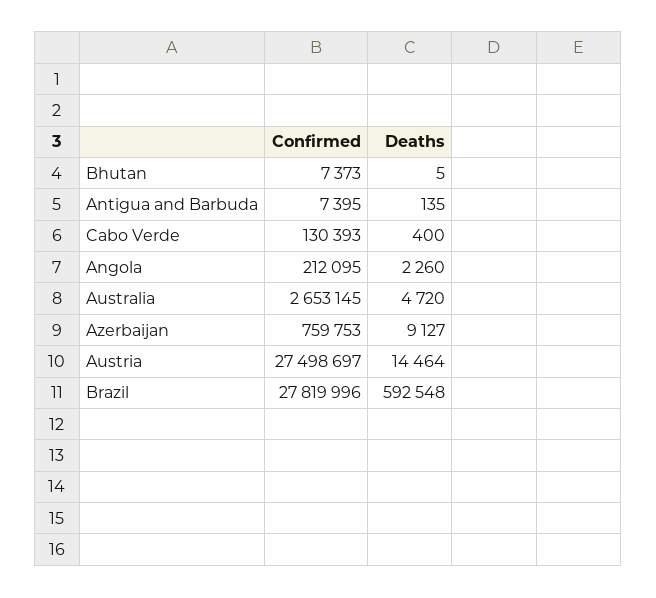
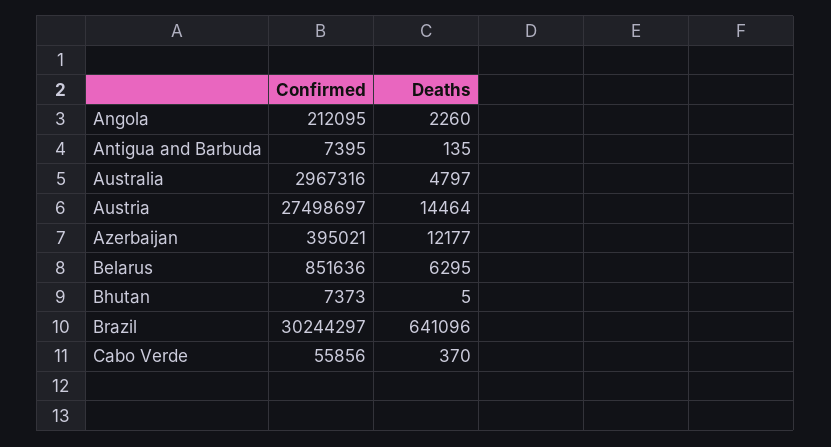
  {
    "Confirmed": {
      "Bhutan": 7373,
      "Antigua and Barbuda": 7395,
-     "Cabo Verde": 130393,
+     "Cabo Verde": 55856,
      "Angola": 212095,
-     "Australia": 2653145,
+     "Australia": 2967316,
-     "Azerbaijan": 759753,
+     "Azerbaijan": 395021,
      "Austria": 27498697,
-     "Brazil": 27819996
+     "Brazil": 30244297,
+     "Belarus": 851636
    },
    "Deaths": {
      "Bhutan": 5,
      "Antigua and Barbuda": 135,
-     "Cabo Verde": 400,
+     "Cabo Verde": 370,
      "Angola": 2260,
-     "Australia": 4720,
+     "Australia": 4797,
-     "Azerbaijan": 9127,
+     "Azerbaijan": 12177,
      "Austria": 14464,
-     "Brazil": 592548
+     "Brazil": 641096,
+     "Belarus": 6295
    }
  }

